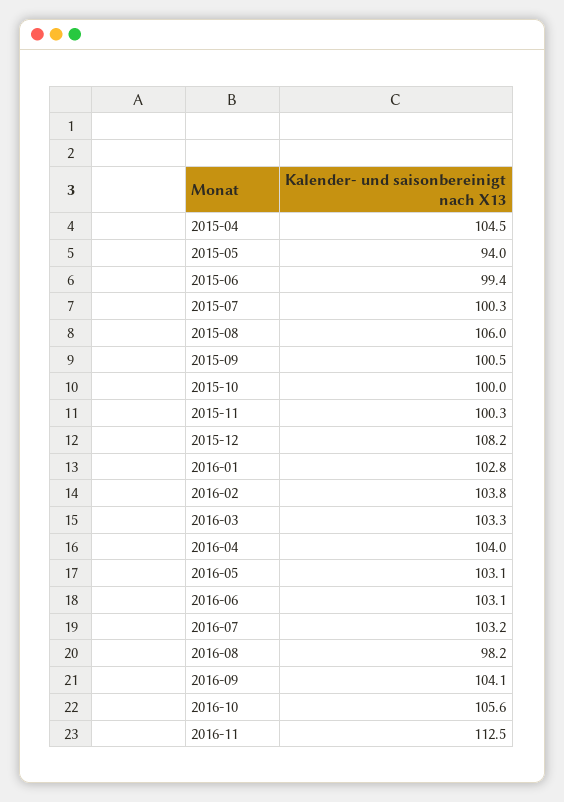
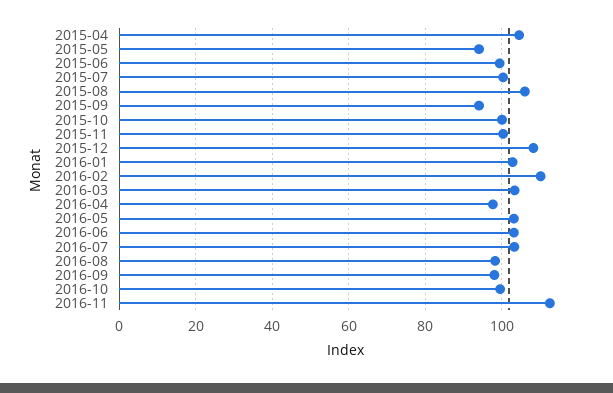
  {
    "2015-04": 104.5,
    "2015-05": 94,
    "2015-06": 99.4,
    "2015-07": 100.3,
    "2015-08": 106,
-   "2015-09": 100.5,
+   "2015-09": 94,
    "2015-10": 100,
    "2015-11": 100.3,
    "2015-12": 108.2,
    "2016-01": 102.8,
-   "2016-02": 103.8,
+   "2016-02": 110,
    "2016-03": 103.3,
-   "2016-04": 104,
+   "2016-04": 98,
    "2016-05": 103.1,
    "2016-06": 103.1,
    "2016-07": 103.2,
    "2016-08": 98.2,
-   "2016-09": 104.1,
+   "2016-09": 98,
-   "2016-10": 105.6,
+   "2016-10": 100,
    "2016-11": 112.5
  }

